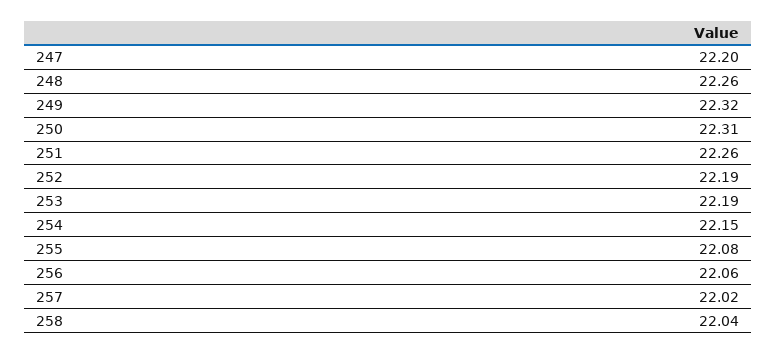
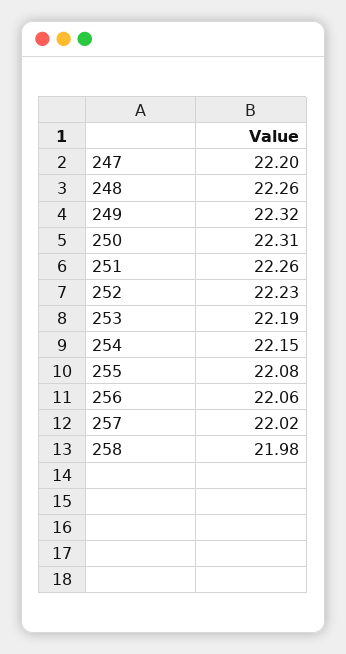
  {
    "247": 22.2,
    "248": 22.26,
    "249": 22.32,
    "250": 22.31,
    "251": 22.26,
-   "252": 22.19,
+   "252": 22.23,
    "253": 22.19,
    "254": 22.15,
    "255": 22.08,
    "256": 22.06,
    "257": 22.02,
-   "258": 22.04
+   "258": 21.98
  }

